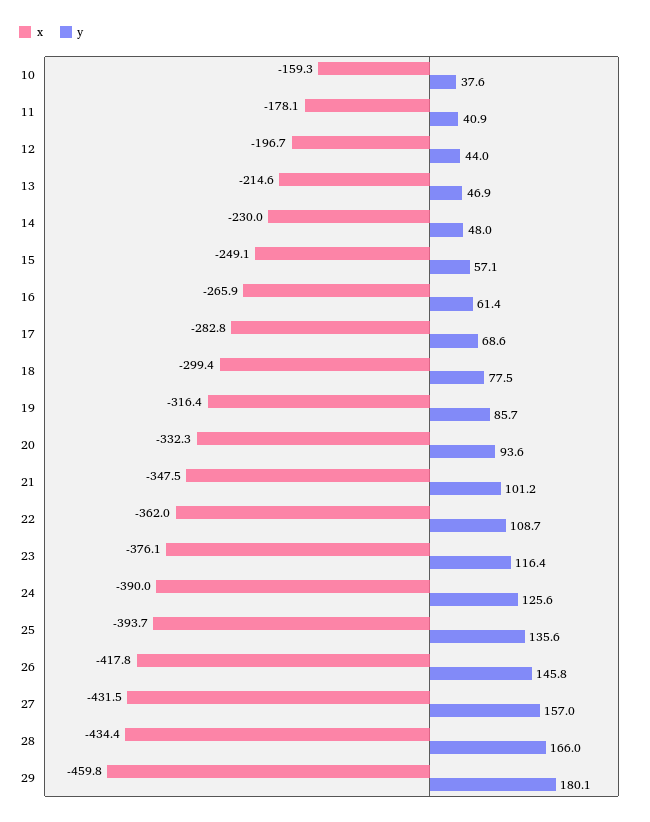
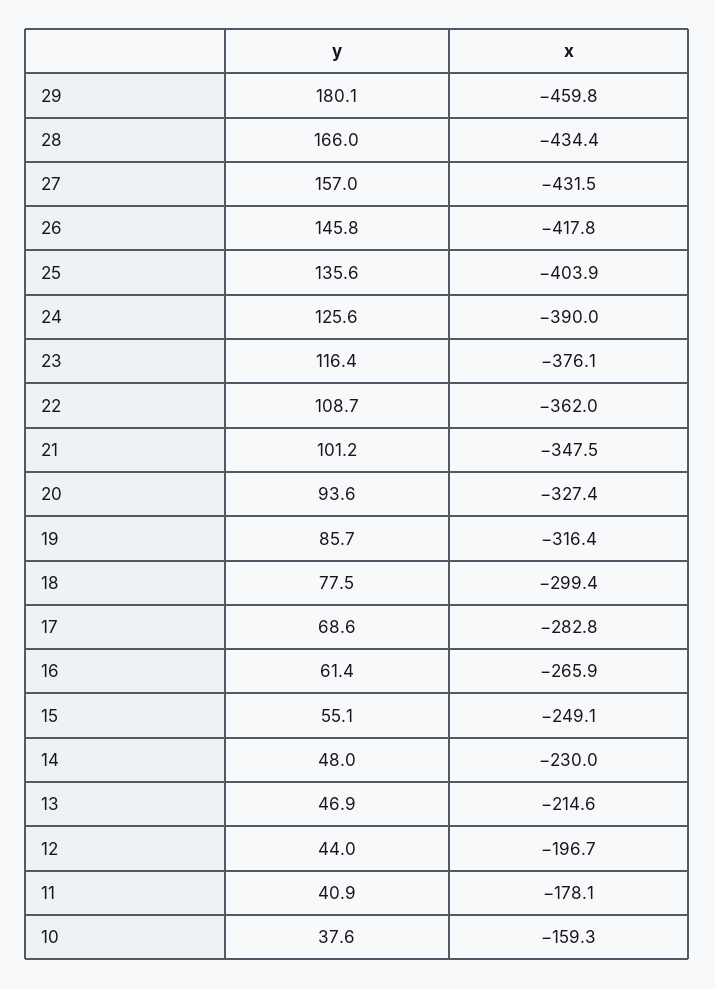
  {
    "x": {
      "10": -159.3,
      "11": -178.1,
      "12": -196.7,
      "13": -214.6,
      "14": -230,
      "15": -249.1,
      "16": -265.9,
      "17": -282.8,
      "18": -299.4,
      "19": -316.4,
-     "20": -332.3,
+     "20": -327.4,
      "21": -347.5,
      "22": -362,
      "23": -376.1,
      "24": -390,
-     "25": -393.7,
+     "25": -403.9,
      "26": -417.8,
      "27": -431.5,
      "28": -434.4,
      "29": -459.8
    },
    "y": {
      "10": 37.6,
      "11": 40.9,
      "12": 44,
      "13": 46.9,
      "14": 48,
-     "15": 57.1,
+     "15": 55.1,
      "16": 61.4,
      "17": 68.6,
      "18": 77.5,
      "19": 85.7,
      "20": 93.6,
      "21": 101.2,
      "22": 108.7,
      "23": 116.4,
      "24": 125.6,
      "25": 135.6,
      "26": 145.8,
      "27": 157,
      "28": 166,
      "29": 180.1
    }
  }

